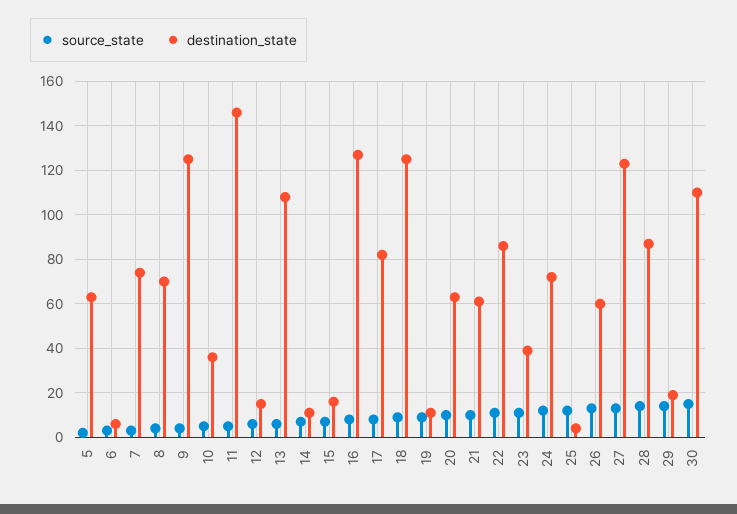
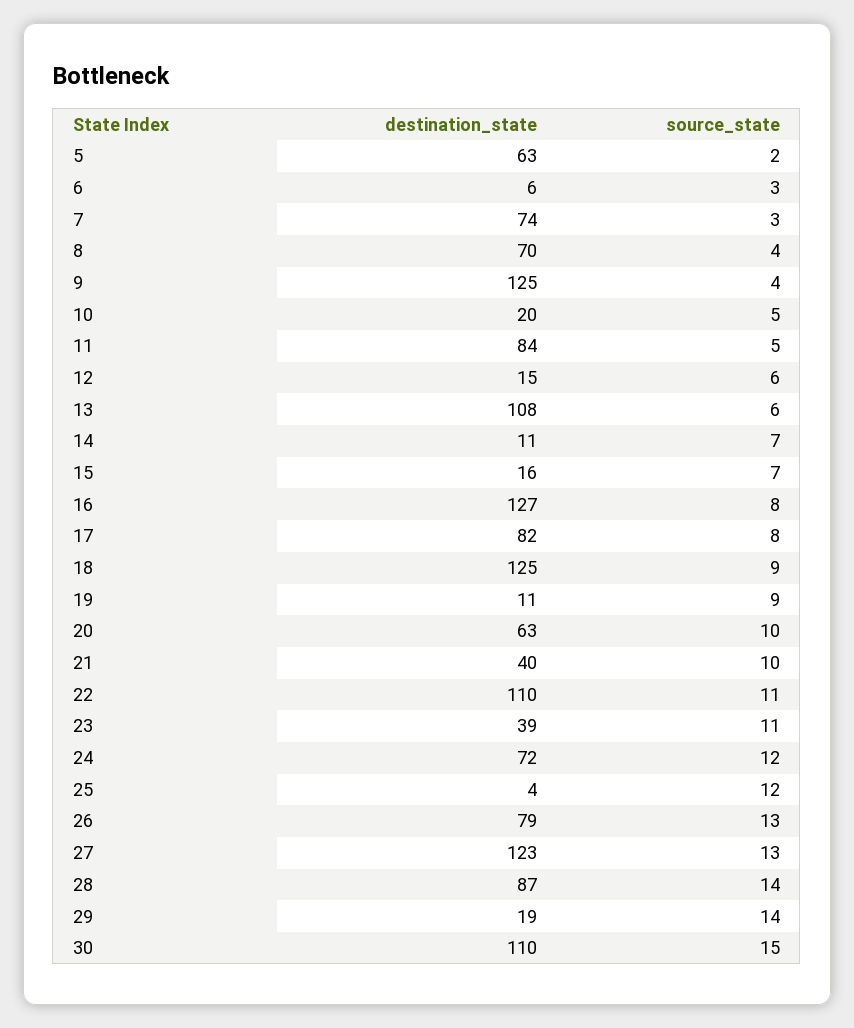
  {
    "source_state": {
      "5": 2,
      "6": 3,
      "7": 3,
      "8": 4,
      "9": 4,
      "10": 5,
      "11": 5,
      "12": 6,
      "13": 6,
      "14": 7,
      "15": 7,
      "16": 8,
      "17": 8,
      "18": 9,
      "19": 9,
      "20": 10,
      "21": 10,
      "22": 11,
      "23": 11,
      "24": 12,
      "25": 12,
      "26": 13,
      "27": 13,
      "28": 14,
      "29": 14,
      "30": 15
    },
    "destination_state": {
      "5": 63,
      "6": 6,
      "7": 74,
      "8": 70,
      "9": 125,
-     "10": 35,
+     "10": 20,
-     "11": 145,
+     "11": 84,
      "12": 15,
      "13": 108,
      "14": 11,
      "15": 16,
      "16": 127,
      "17": 82,
      "18": 125,
      "19": 11,
      "20": 63,
-     "21": 60,
+     "21": 40,
-     "22": 85,
+     "22": 110,
      "23": 39,
      "24": 72,
      "25": 4,
-     "26": 60,
+     "26": 79,
      "27": 123,
      "28": 87,
      "29": 19,
      "30": 110
    }
  }

